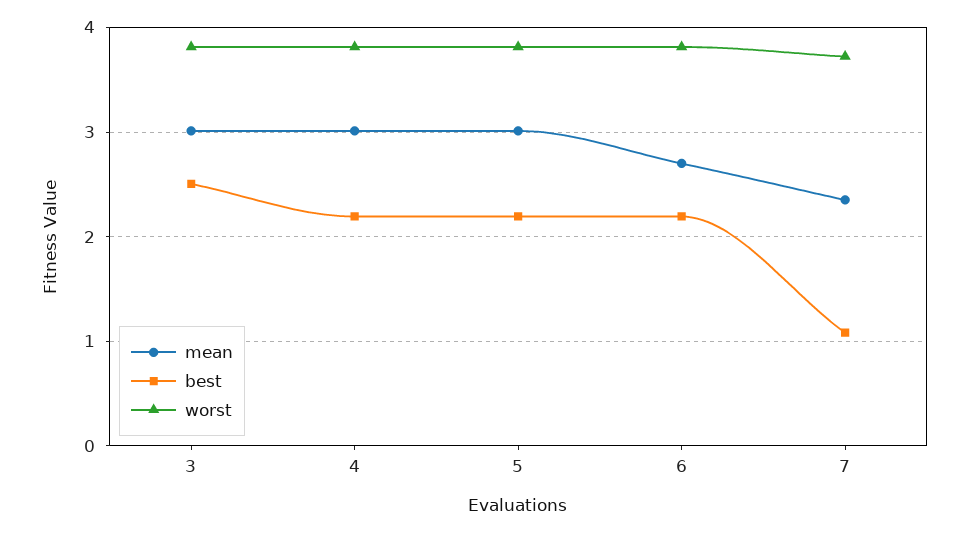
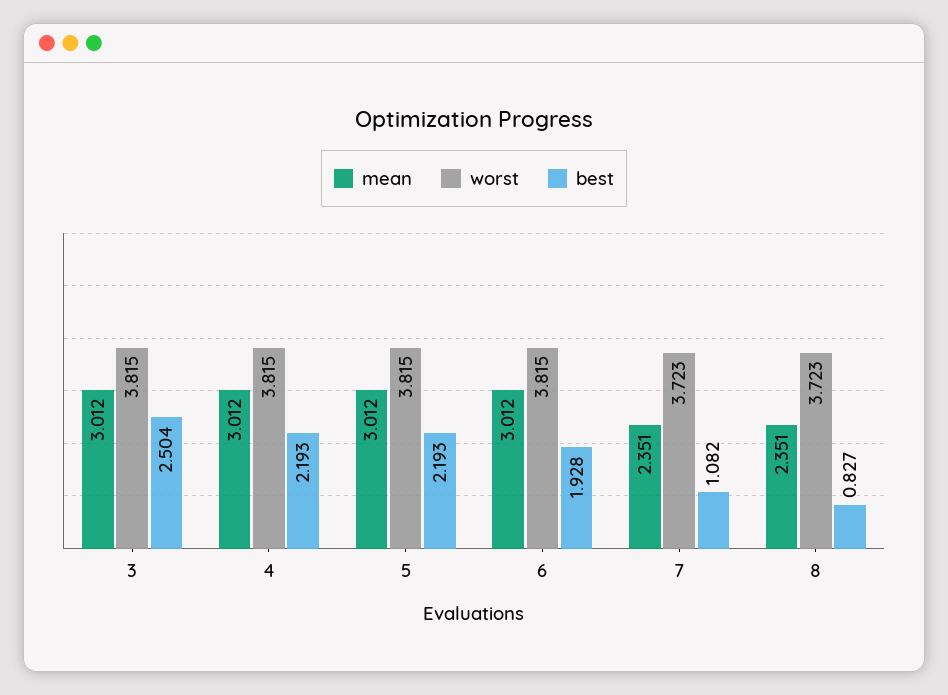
  {
    "mean": {
      "3": 3.012,
      "4": 3.012,
      "5": 3.012,
-     "6": 2.7,
+     "6": 3.012,
-     "7": 2.351
+     "7": 2.351,
+     "8": 2.351
    },
    "best": {
      "3": 2.504,
      "4": 2.193,
      "5": 2.193,
-     "6": 2.2,
+     "6": 1.928,
-     "7": 1.082
+     "7": 1.082,
+     "8": 0.827
    },
    "worst": {
      "3": 3.815,
      "4": 3.815,
      "5": 3.815,
      "6": 3.815,
-     "7": 3.723
+     "7": 3.723,
+     "8": 3.723
    }
  }

